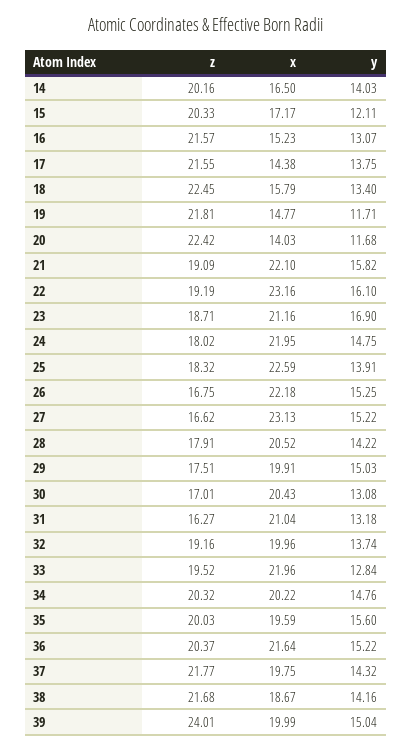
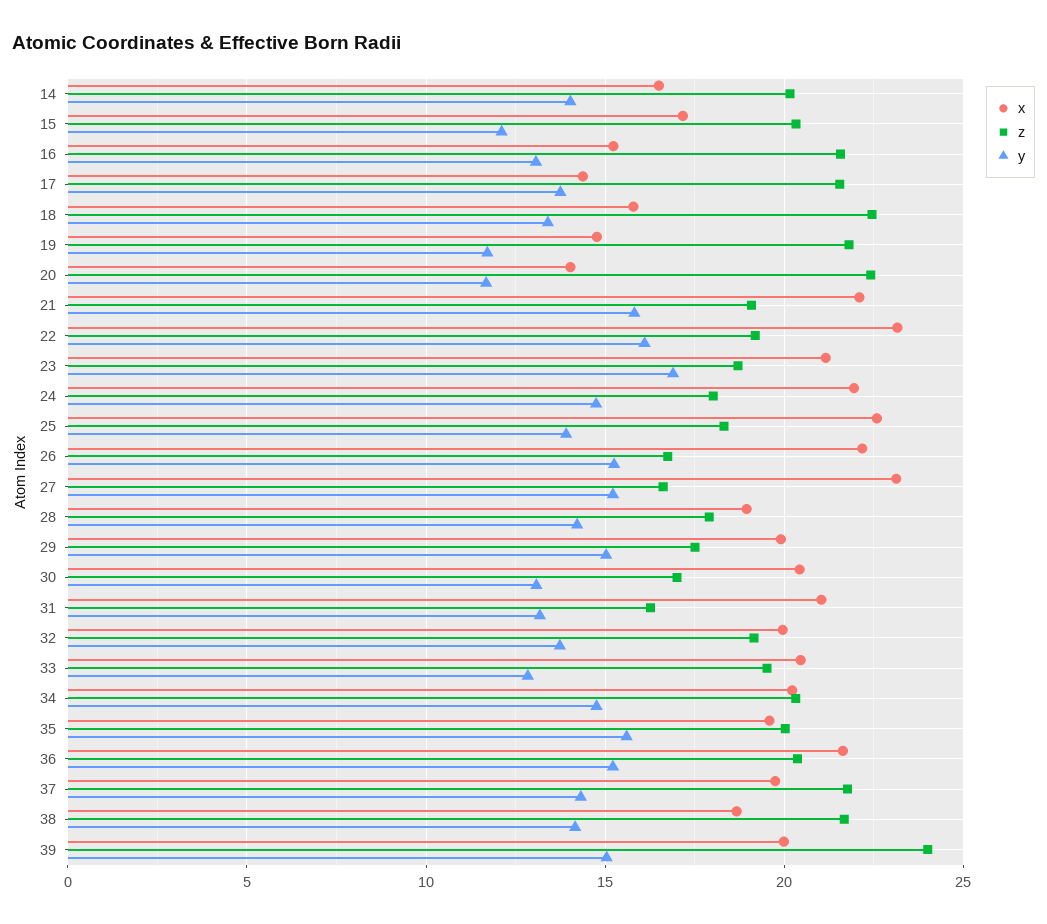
  {
    "z": {
      "14": 20.16,
      "15": 20.33,
      "16": 21.57,
      "17": 21.55,
      "18": 22.45,
      "19": 21.81,
      "20": 22.42,
      "21": 19.09,
      "22": 19.19,
      "23": 18.71,
      "24": 18.02,
      "25": 18.32,
      "26": 16.75,
      "27": 16.62,
      "28": 17.91,
      "29": 17.51,
      "30": 17.01,
      "31": 16.27,
      "32": 19.16,
      "33": 19.52,
      "34": 20.32,
      "35": 20.03,
      "36": 20.37,
      "37": 21.77,
      "38": 21.68,
      "39": 24.01
    },
    "x": {
      "14": 16.5,
      "15": 17.17,
      "16": 15.23,
      "17": 14.38,
      "18": 15.79,
      "19": 14.77,
      "20": 14.03,
      "21": 22.1,
      "22": 23.16,
      "23": 21.16,
      "24": 21.95,
      "25": 22.59,
      "26": 22.18,
      "27": 23.13,
-     "28": 20.52,
+     "28": 19,
      "29": 19.91,
      "30": 20.43,
      "31": 21.04,
      "32": 19.96,
-     "33": 21.96,
+     "33": 20.5,
      "34": 20.22,
      "35": 19.59,
      "36": 21.64,
      "37": 19.75,
      "38": 18.67,
      "39": 19.99
    },
    "y": {
      "14": 14.03,
      "15": 12.11,
      "16": 13.07,
      "17": 13.75,
      "18": 13.4,
      "19": 11.71,
      "20": 11.68,
      "21": 15.82,
      "22": 16.1,
      "23": 16.9,
      "24": 14.75,
      "25": 13.91,
      "26": 15.25,
      "27": 15.22,
      "28": 14.22,
      "29": 15.03,
      "30": 13.08,
      "31": 13.18,
      "32": 13.74,
      "33": 12.84,
      "34": 14.76,
      "35": 15.6,
      "36": 15.22,
      "37": 14.32,
      "38": 14.16,
      "39": 15.04
    }
  }

